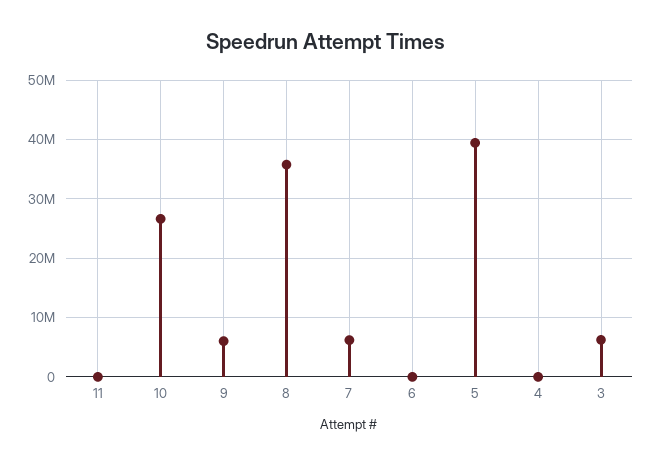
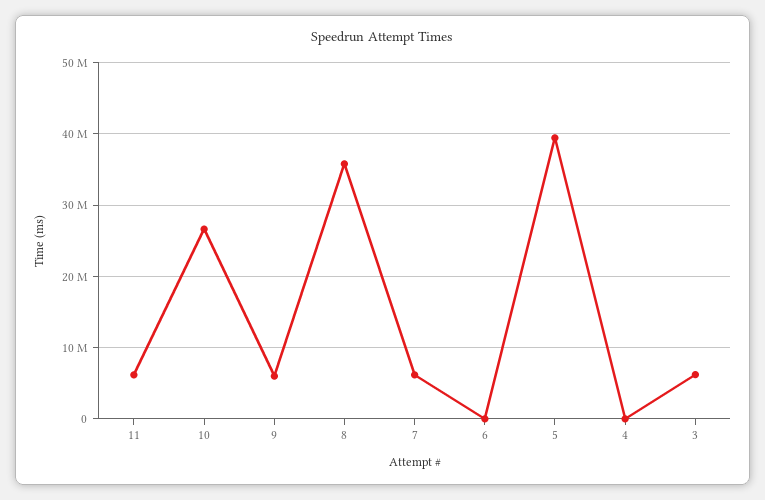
  {
-   "11": 0,
+   "11": 6000000,
    "10": 27000000,
    "9": 6000000,
    "8": 36000000,
    "7": 6000000,
    "6": 0,
    "5": 39000000,
    "4": 0,
    "3": 6000000
  }

